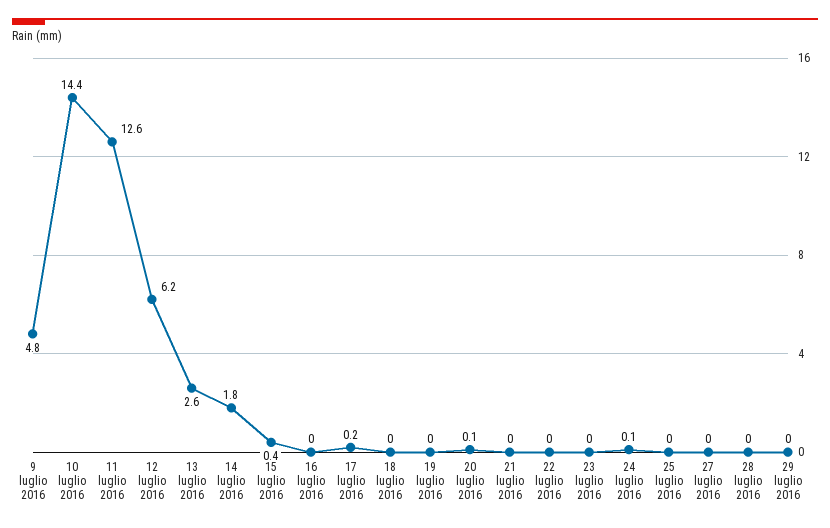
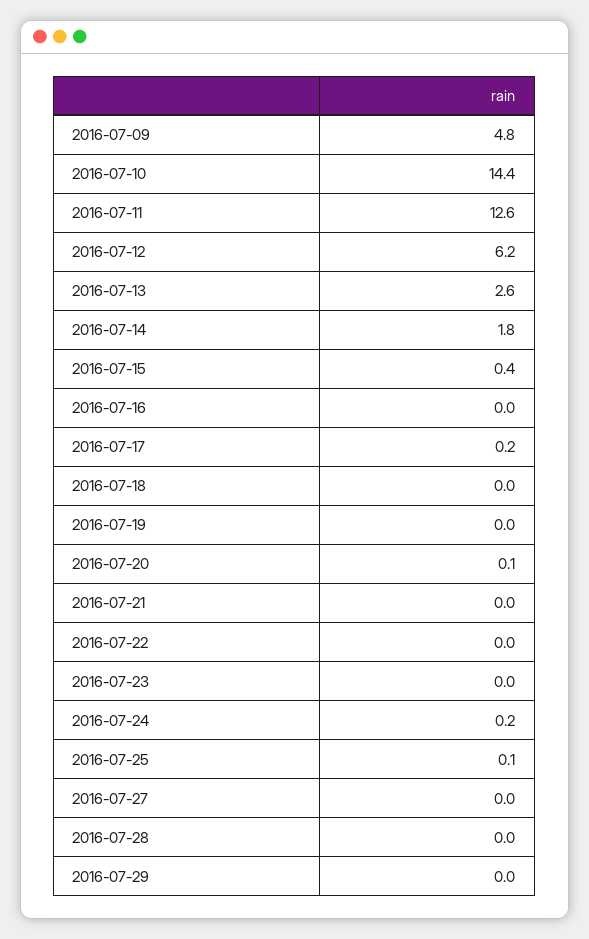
  {
    "9 luglio 2016": 4.8,
    "10 luglio 2016": 14.4,
    "11 luglio 2016": 12.6,
    "12 luglio 2016": 6.2,
    "13 luglio 2016": 2.6,
    "14 luglio 2016": 1.8,
    "15 luglio 2016": 0.4,
    "16 luglio 2016": 0,
    "17 luglio 2016": 0.2,
    "18 luglio 2016": 0,
    "19 luglio 2016": 0,
    "20 luglio 2016": 0.1,
    "21 luglio 2016": 0,
    "22 luglio 2016": 0,
    "23 luglio 2016": 0,
-   "24 luglio 2016": 0.1,
+   "24 luglio 2016": 0.2,
-   "25 luglio 2016": 0,
+   "25 luglio 2016": 0.1,
    "27 luglio 2016": 0,
    "28 luglio 2016": 0,
    "29 luglio 2016": 0
  }

